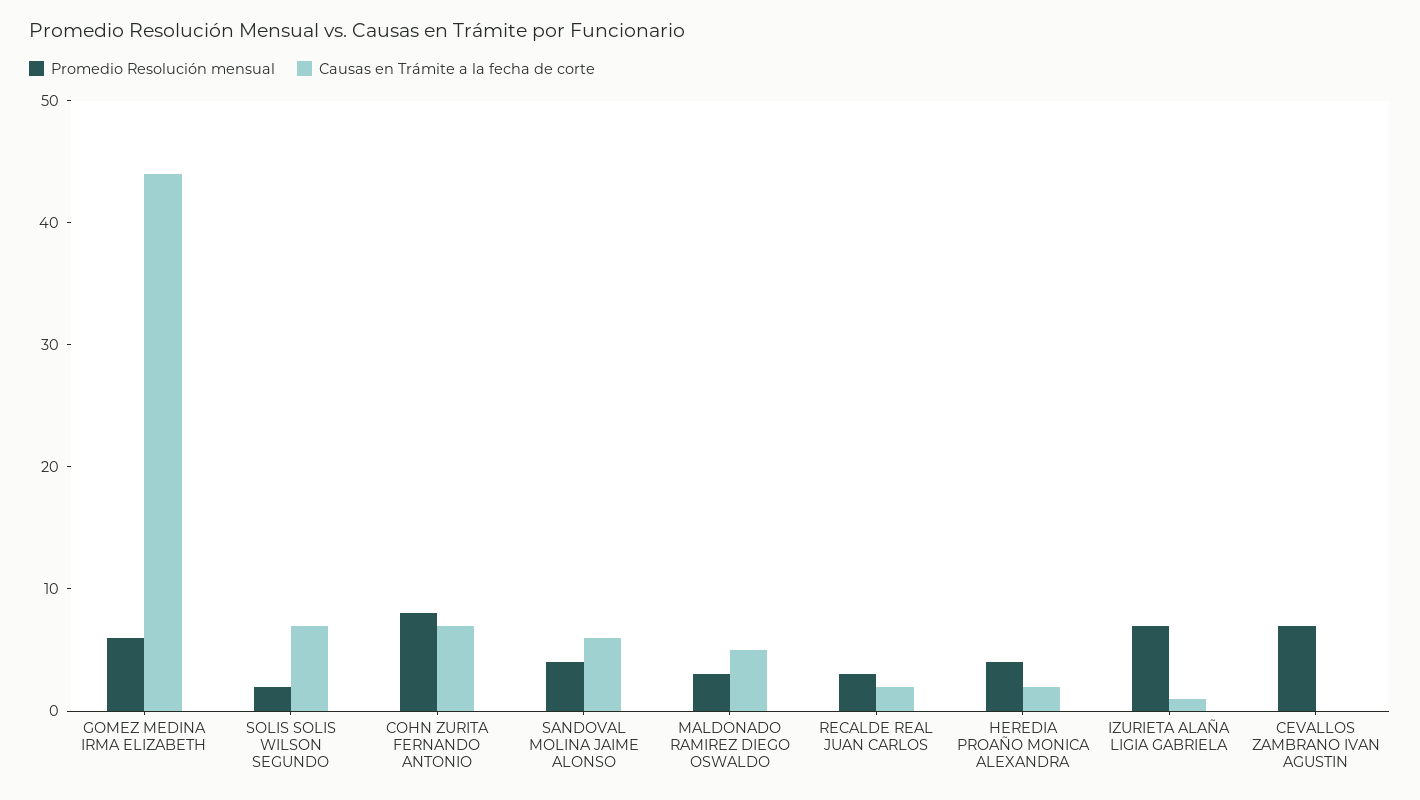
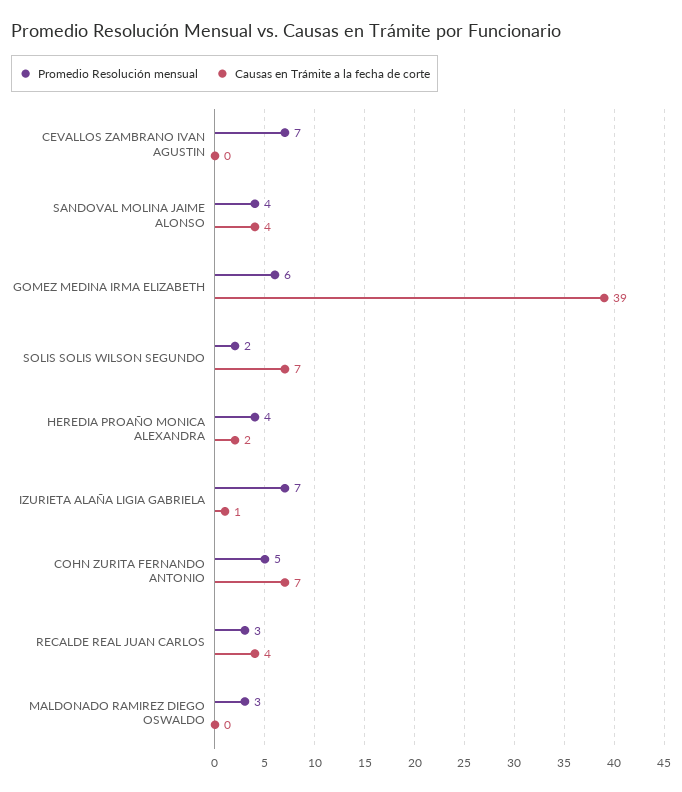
  {
    "Promedio Resolución mensual": {
      "GOMEZ MEDINA IRMA ELIZABETH": 6,
      "SOLIS SOLIS WILSON SEGUNDO": 2,
-     "COHN ZURITA FERNANDO ANTONIO": 8,
+     "COHN ZURITA FERNANDO ANTONIO": 5,
      "SANDOVAL MOLINA JAIME ALONSO": 4,
      "MALDONADO RAMIREZ DIEGO OSWALDO": 3,
      "RECALDE REAL JUAN CARLOS": 3,
      "HEREDIA PROAÑO MONICA ALEXANDRA": 4,
      "IZURIETA ALAÑA LIGIA GABRIELA": 7,
      "CEVALLOS ZAMBRANO IVAN AGUSTIN": 7
    },
    "Causas en Trámite a la fecha de corte": {
-     "GOMEZ MEDINA IRMA ELIZABETH": 44,
+     "GOMEZ MEDINA IRMA ELIZABETH": 39,
      "SOLIS SOLIS WILSON SEGUNDO": 7,
      "COHN ZURITA FERNANDO ANTONIO": 7,
-     "SANDOVAL MOLINA JAIME ALONSO": 6,
+     "SANDOVAL MOLINA JAIME ALONSO": 4,
-     "MALDONADO RAMIREZ DIEGO OSWALDO": 5,
+     "MALDONADO RAMIREZ DIEGO OSWALDO": 0,
-     "RECALDE REAL JUAN CARLOS": 2,
+     "RECALDE REAL JUAN CARLOS": 4,
      "HEREDIA PROAÑO MONICA ALEXANDRA": 2,
      "IZURIETA ALAÑA LIGIA GABRIELA": 1,
      "CEVALLOS ZAMBRANO IVAN AGUSTIN": 0
    }
  }

